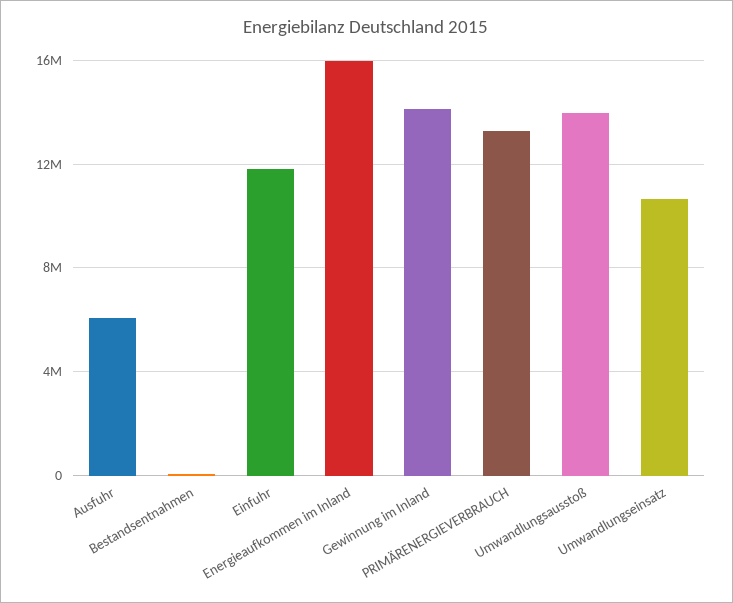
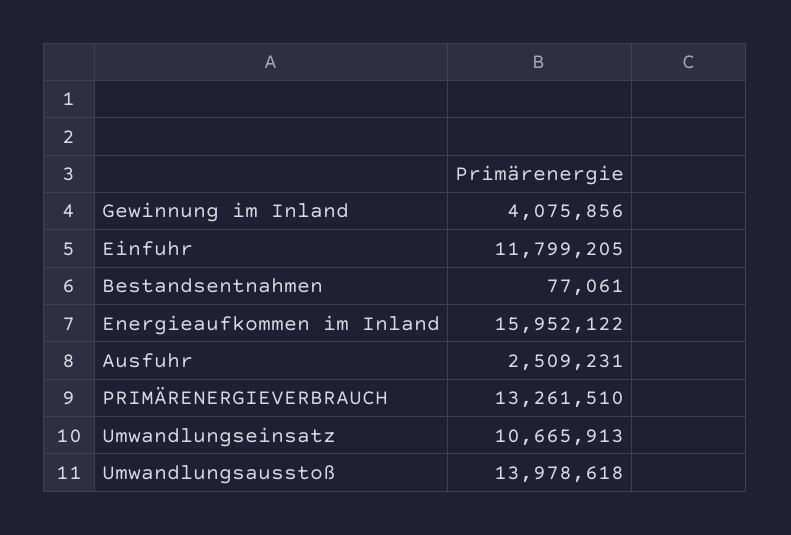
  {
-   "Ausfuhr": 6000000,
+   "Ausfuhr": 2509231,
    "Bestandsentnahmen": 77061,
    "Einfuhr": 11799205,
    "Energieaufkommen im Inland": 15952122,
-   "Gewinnung im Inland": 14000000,
+   "Gewinnung im Inland": 4075856,
    "PRIMÄRENERGIEVERBRAUCH": 13261510,
    "Umwandlungsausstoß": 13978618,
    "Umwandlungseinsatz": 10665913
  }

